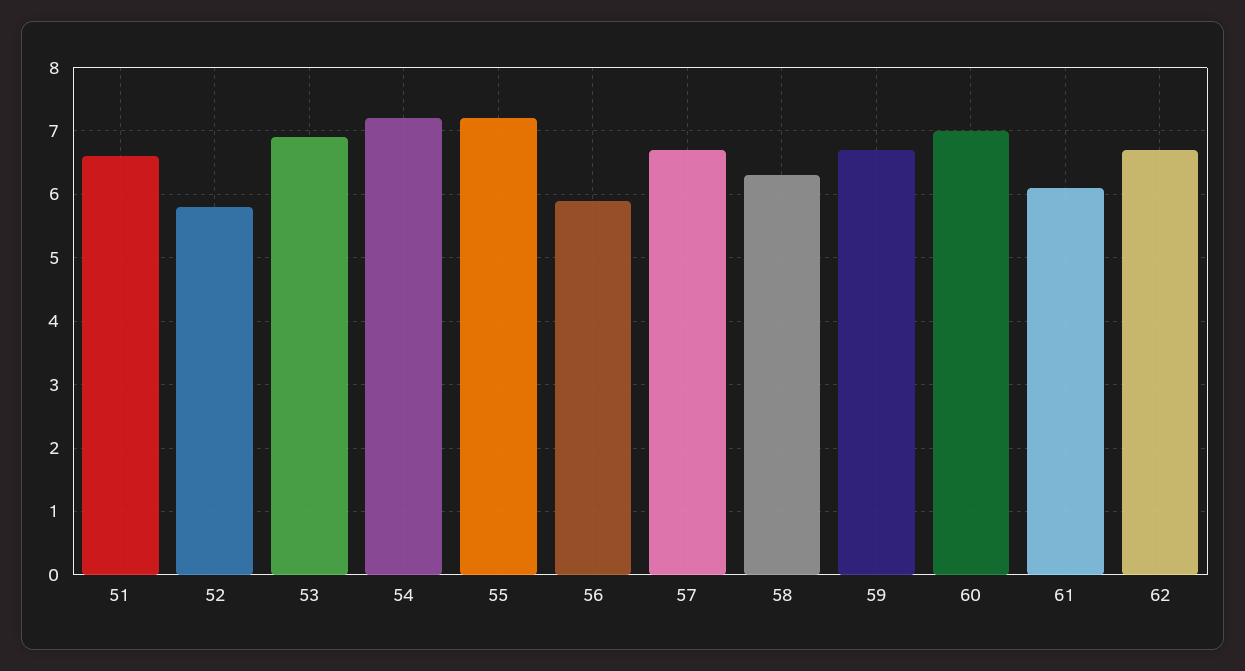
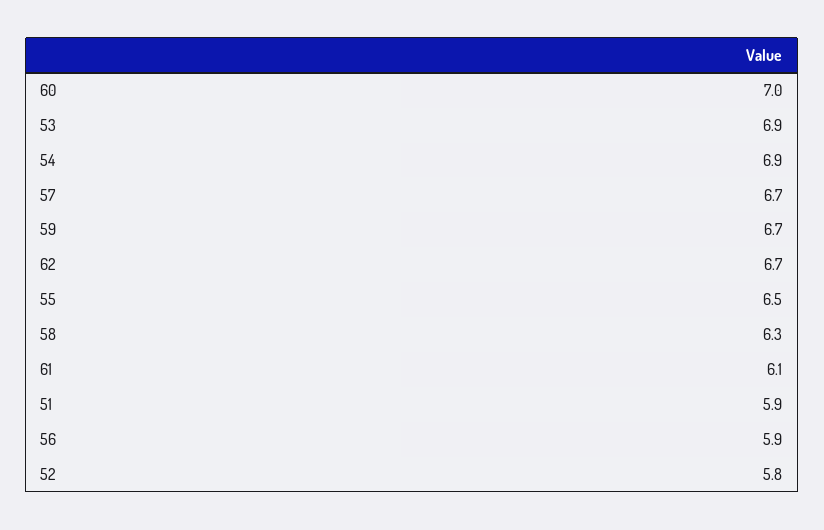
  {
-   "51": 6.6,
+   "51": 5.9,
    "52": 5.8,
    "53": 6.9,
-   "54": 7.2,
+   "54": 6.9,
-   "55": 7.2,
+   "55": 6.5,
    "56": 5.9,
    "57": 6.7,
    "58": 6.3,
    "59": 6.7,
    "60": 7,
    "61": 6.1,
    "62": 6.7
  }

